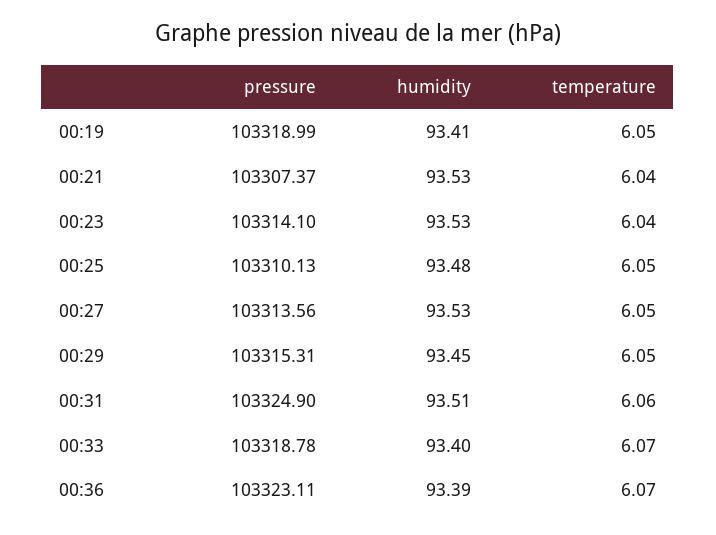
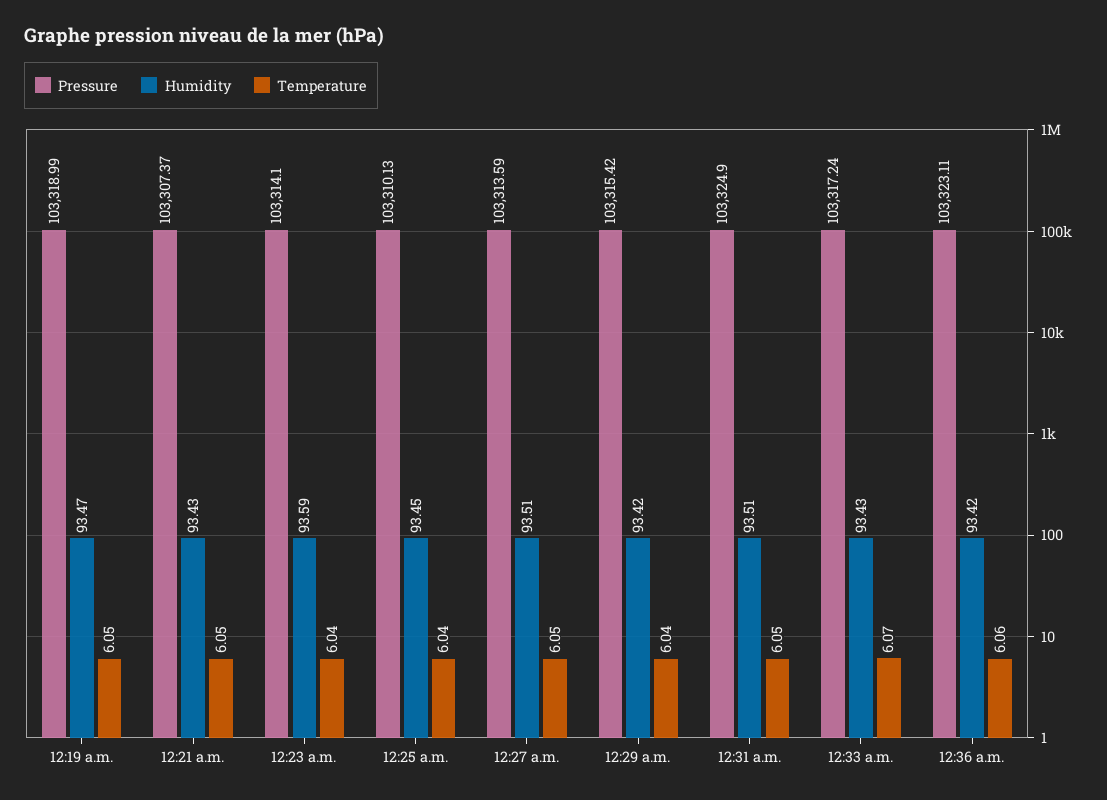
  {
    "pressure": {
      "00:19": 103318.99,
      "00:21": 103307.37,
      "00:23": 103314.1,
      "00:25": 103310.13,
-     "00:27": 103313.56,
+     "00:27": 103313.59,
-     "00:29": 103315.31,
+     "00:29": 103315.42,
      "00:31": 103324.9,
-     "00:33": 103318.78,
+     "00:33": 103317.24,
      "00:36": 103323.11
    },
    "humidity": {
-     "00:19": 93.41,
+     "00:19": 93.47,
-     "00:21": 93.53,
+     "00:21": 93.43,
-     "00:23": 93.53,
+     "00:23": 93.59,
-     "00:25": 93.48,
+     "00:25": 93.45,
-     "00:27": 93.53,
+     "00:27": 93.51,
-     "00:29": 93.45,
+     "00:29": 93.42,
      "00:31": 93.51,
-     "00:33": 93.4,
+     "00:33": 93.43,
-     "00:36": 93.39
+     "00:36": 93.42
    },
    "temperature": {
      "00:19": 6.05,
-     "00:21": 6.04,
+     "00:21": 6.05,
      "00:23": 6.04,
-     "00:25": 6.05,
+     "00:25": 6.04,
      "00:27": 6.05,
-     "00:29": 6.05,
+     "00:29": 6.04,
-     "00:31": 6.06,
+     "00:31": 6.05,
      "00:33": 6.07,
-     "00:36": 6.07
+     "00:36": 6.06
    }
  }

